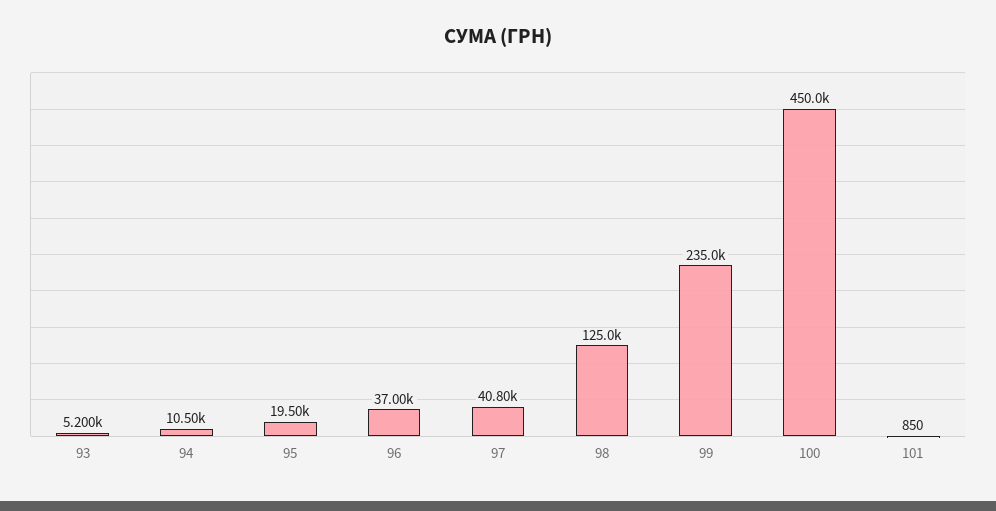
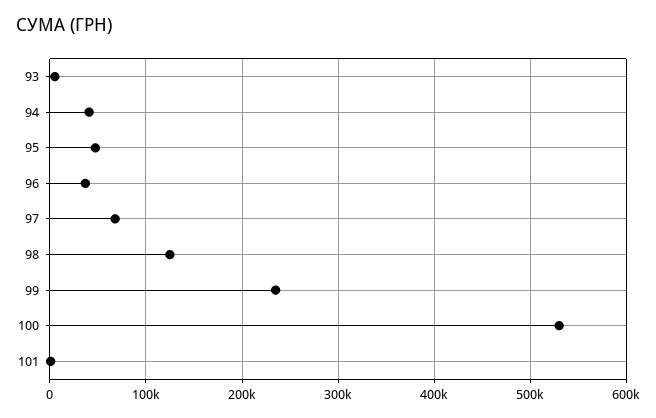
  {
    "93": 5200,
-   "94": 10500,
+   "94": 40000,
-   "95": 19500,
+   "95": 50000,
    "96": 37000,
-   "97": 40800,
+   "97": 70000,
    "98": 125000,
    "99": 235000,
-   "100": 450000,
+   "100": 530000,
    "101": 850
  }

